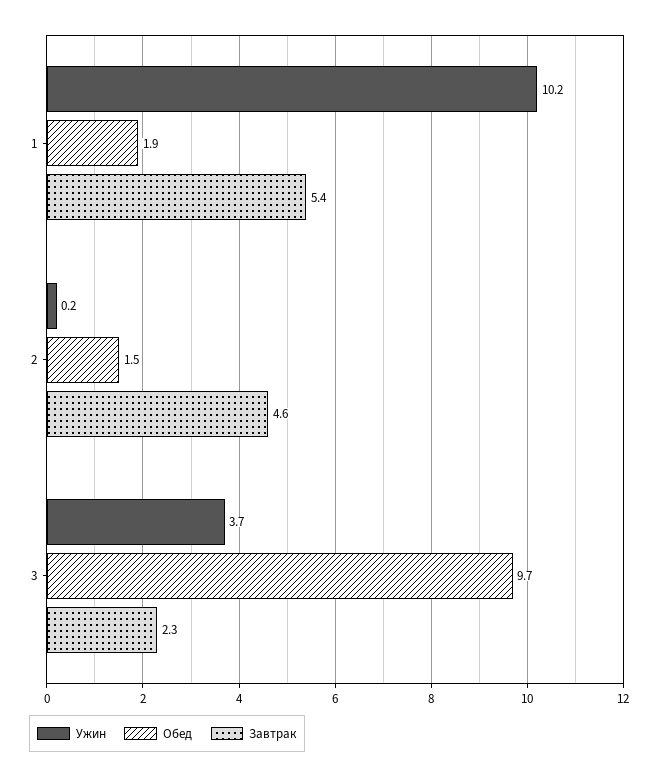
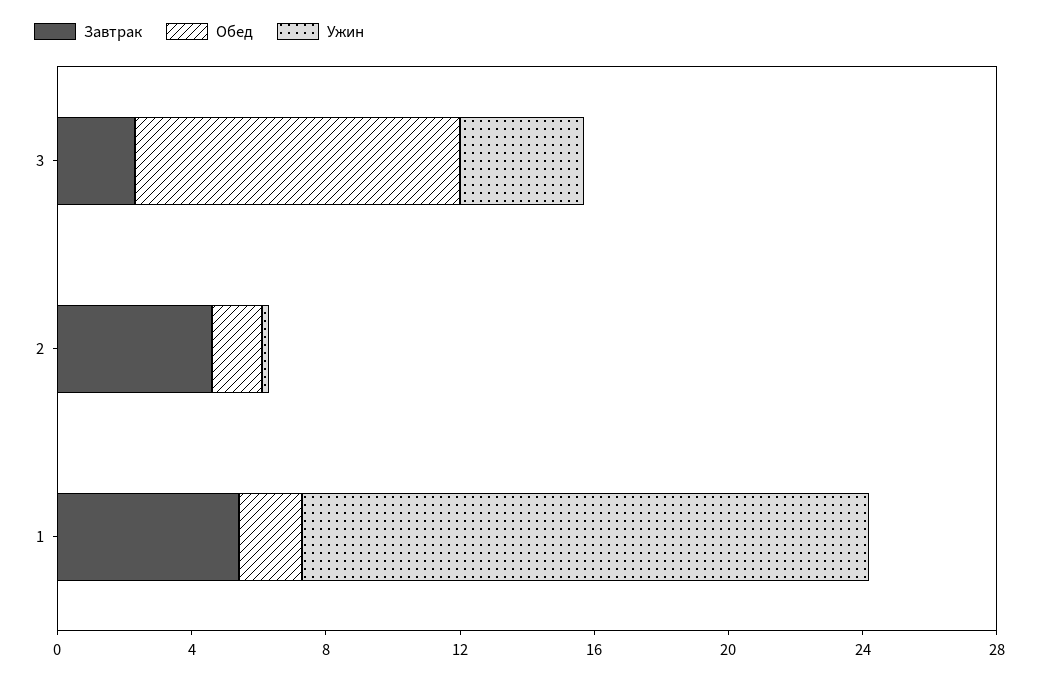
  {
    "Ужин": {
-     "1": 10.2,
+     "1": 17,
      "2": 0.2,
      "3": 3.7
    },
    "Обед": {
      "1": 1.9,
      "2": 1.5,
      "3": 9.7
    },
    "Завтрак": {
      "1": 5.4,
      "2": 4.6,
      "3": 2.3
    }
  }

